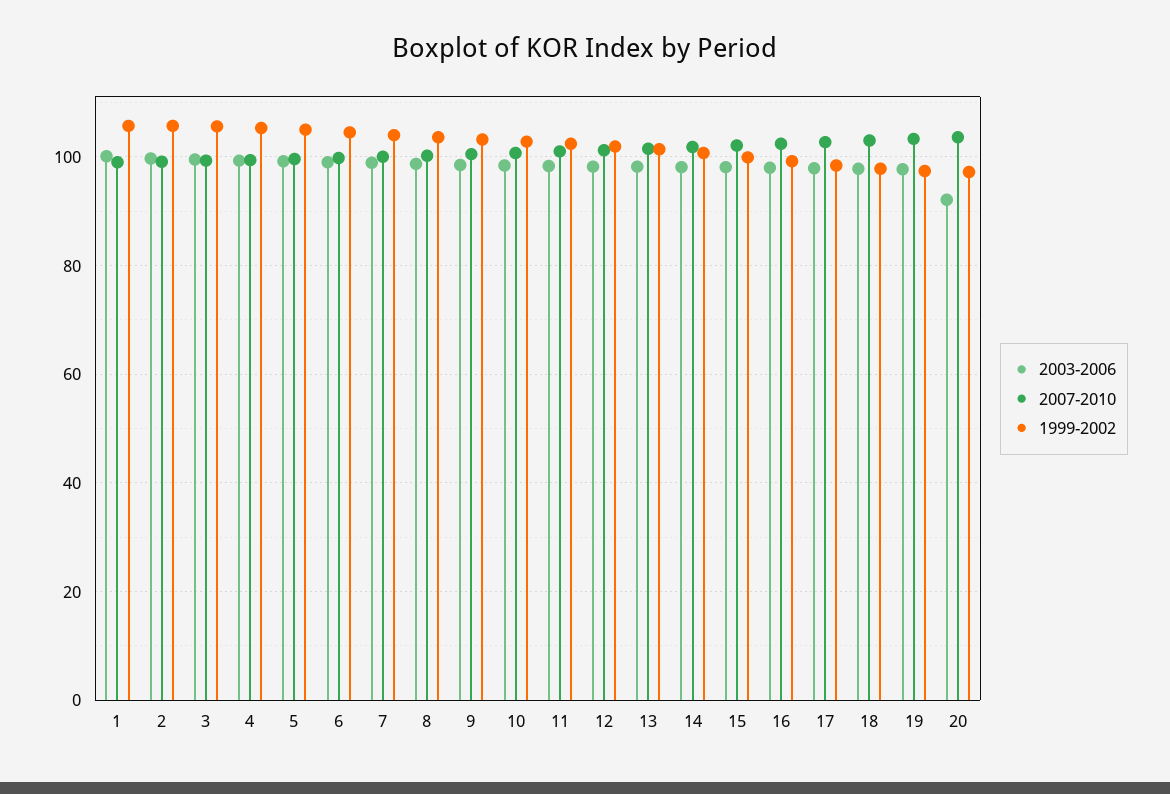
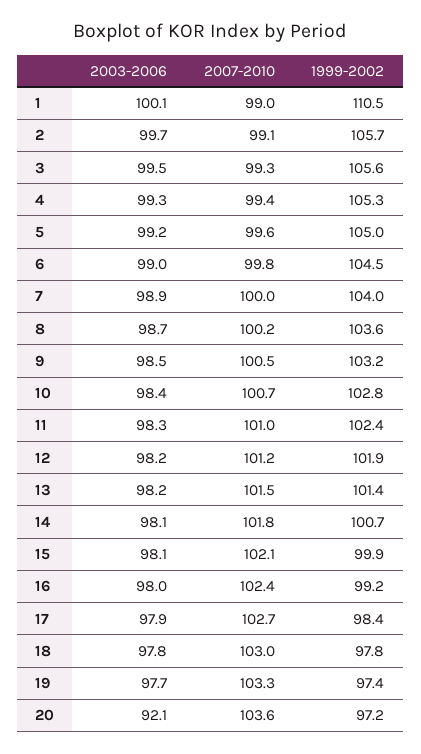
  {
    "2003-2006": {
      "1": 100.1,
      "2": 99.7,
      "3": 99.5,
      "4": 99.3,
      "5": 99.2,
      "6": 99,
      "7": 98.9,
      "8": 98.7,
      "9": 98.5,
      "10": 98.4,
      "11": 98.3,
      "12": 98.2,
      "13": 98.2,
      "14": 98.1,
      "15": 98.1,
      "16": 98,
      "17": 97.9,
      "18": 97.8,
      "19": 97.7,
      "20": 92.1
    },
    "2007-2010": {
      "1": 99,
      "2": 99.1,
      "3": 99.3,
      "4": 99.4,
      "5": 99.6,
      "6": 99.8,
      "7": 100,
      "8": 100.2,
      "9": 100.5,
      "10": 100.7,
      "11": 101,
      "12": 101.2,
      "13": 101.5,
      "14": 101.8,
      "15": 102.1,
      "16": 102.4,
      "17": 102.7,
      "18": 103,
      "19": 103.3,
      "20": 103.6
    },
    "1999-2002": {
-     "1": 106,
+     "1": 110.5,
      "2": 105.7,
      "3": 105.6,
      "4": 105.3,
      "5": 105,
      "6": 104.5,
      "7": 104,
      "8": 103.6,
      "9": 103.2,
      "10": 102.8,
      "11": 102.4,
      "12": 101.9,
      "13": 101.4,
      "14": 100.7,
      "15": 99.9,
      "16": 99.2,
      "17": 98.4,
      "18": 97.8,
      "19": 97.4,
      "20": 97.2
    }
  }

